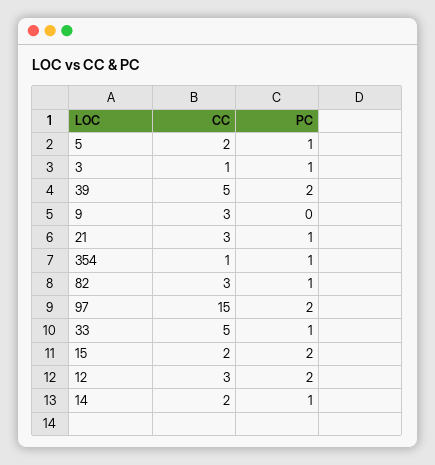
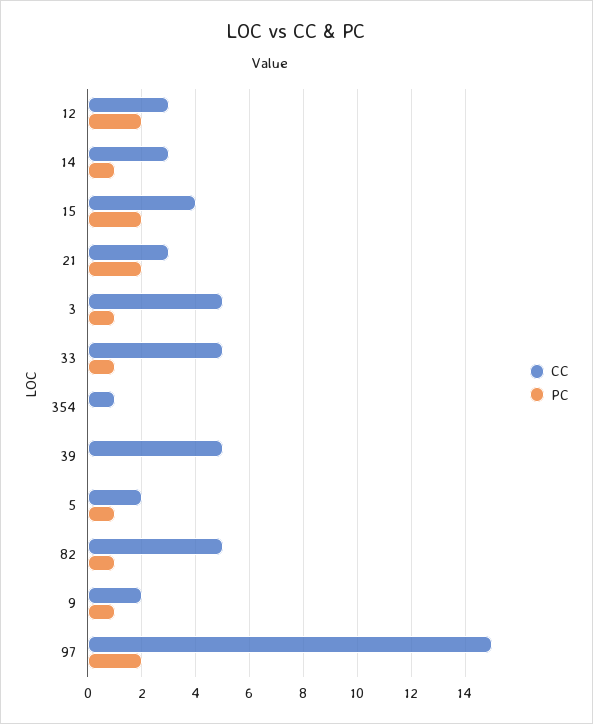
  {
    "CC": {
      "5": 2,
-     "3": 1,
+     "3": 5,
      "39": 5,
-     "9": 3,
+     "9": 2,
      "21": 3,
      "354": 1,
-     "82": 3,
+     "82": 5,
      "97": 15,
      "33": 5,
-     "15": 2,
+     "15": 4,
      "12": 3,
-     "14": 2
+     "14": 3
    },
    "PC": {
      "5": 1,
      "3": 1,
-     "39": 2,
+     "39": 0,
-     "9": 0,
+     "9": 1,
-     "21": 1,
+     "21": 2,
-     "354": 1,
+     "354": 0,
      "82": 1,
      "97": 2,
      "33": 1,
      "15": 2,
      "12": 2,
      "14": 1
    }
  }

